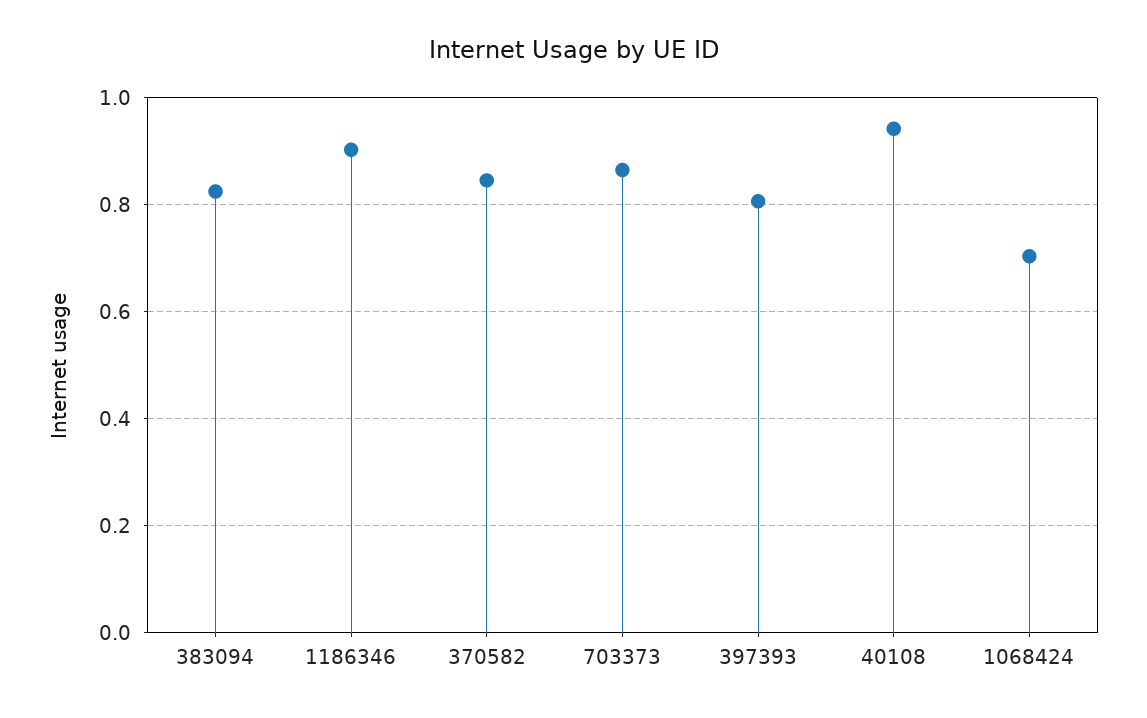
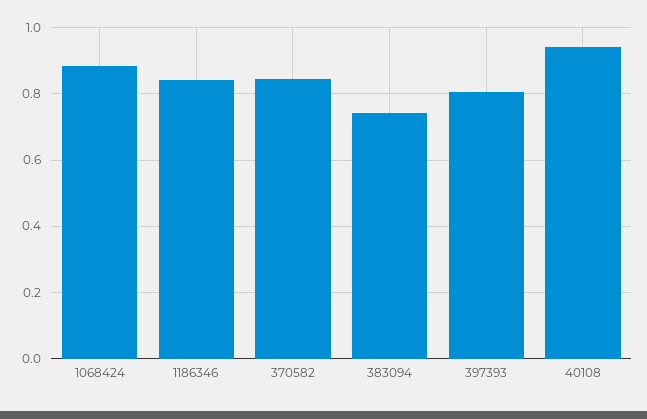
  {
-   "383094": 0.82,
+   "383094": 0.74,
-   "1186346": 0.9,
+   "1186346": 0.84,
    "370582": 0.84,
-   "703373": 0.86,
    "397393": 0.8,
    "40108": 0.94,
-   "1068424": 0.7
+   "1068424": 0.88
  }

